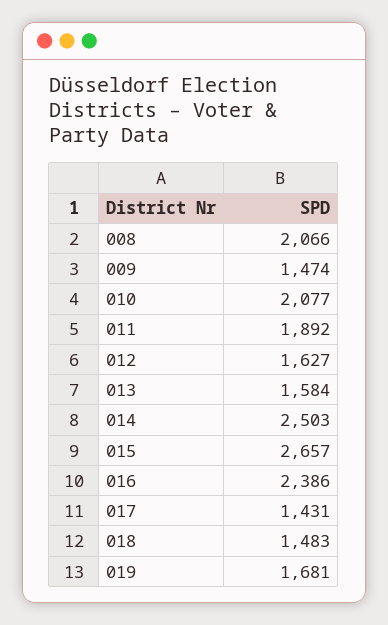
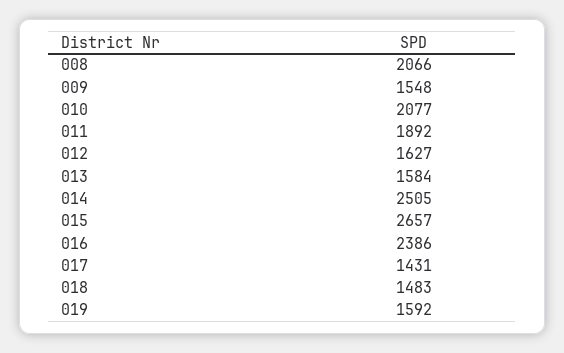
  {
    "008": 2066,
-   "009": 1474,
+   "009": 1548,
    "010": 2077,
    "011": 1892,
    "012": 1627,
    "013": 1584,
-   "014": 2503,
+   "014": 2505,
    "015": 2657,
    "016": 2386,
    "017": 1431,
    "018": 1483,
-   "019": 1681
+   "019": 1592
  }

